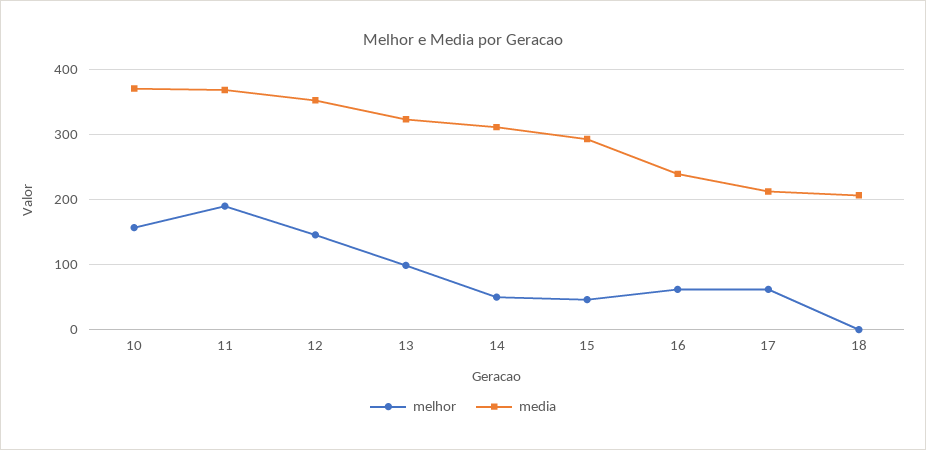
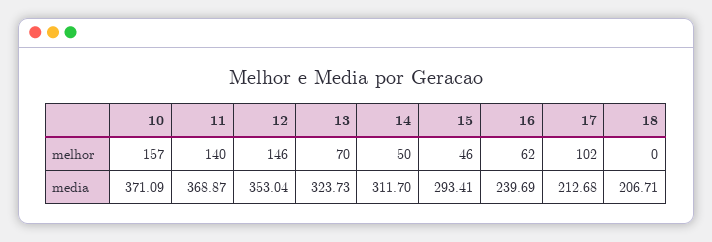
  {
    "melhor": {
      "10": 157,
-     "11": 190,
+     "11": 140,
      "12": 146,
-     "13": 100,
+     "13": 70,
      "14": 50,
      "15": 46,
      "16": 62,
-     "17": 60,
+     "17": 102,
      "18": 0
    },
    "media": {
      "10": 371.09,
      "11": 368.87,
      "12": 353.04,
      "13": 323.73,
      "14": 311.7,
      "15": 293.41,
      "16": 239.69,
      "17": 212.68,
      "18": 206.71
    }
  }

